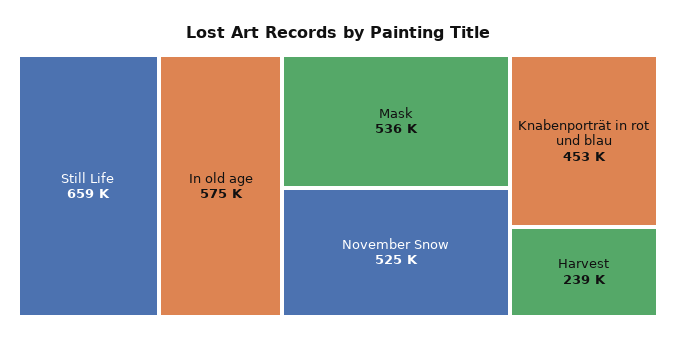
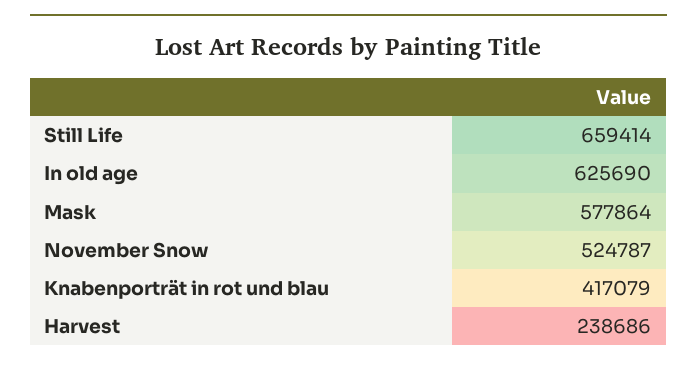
  {
    "Still Life": 659414,
-   "In old age": 575000,
+   "In old age": 625690,
-   "Mask": 536000,
+   "Mask": 577864,
    "November Snow": 524787,
-   "Knabenporträt in rot und blau": 453000,
+   "Knabenporträt in rot und blau": 417079,
    "Harvest": 238686
  }

